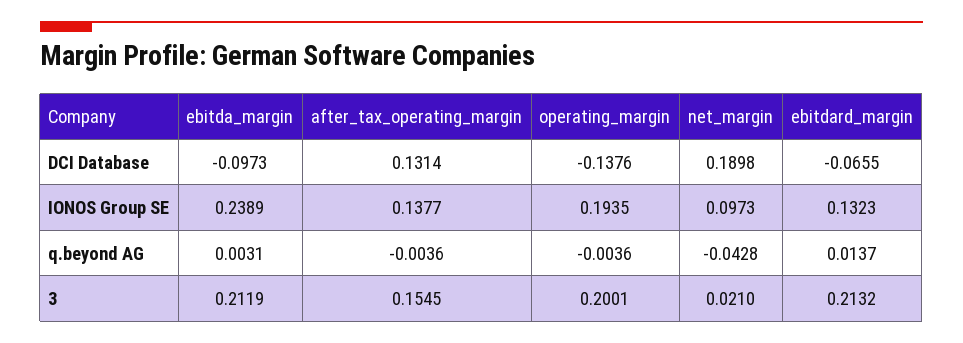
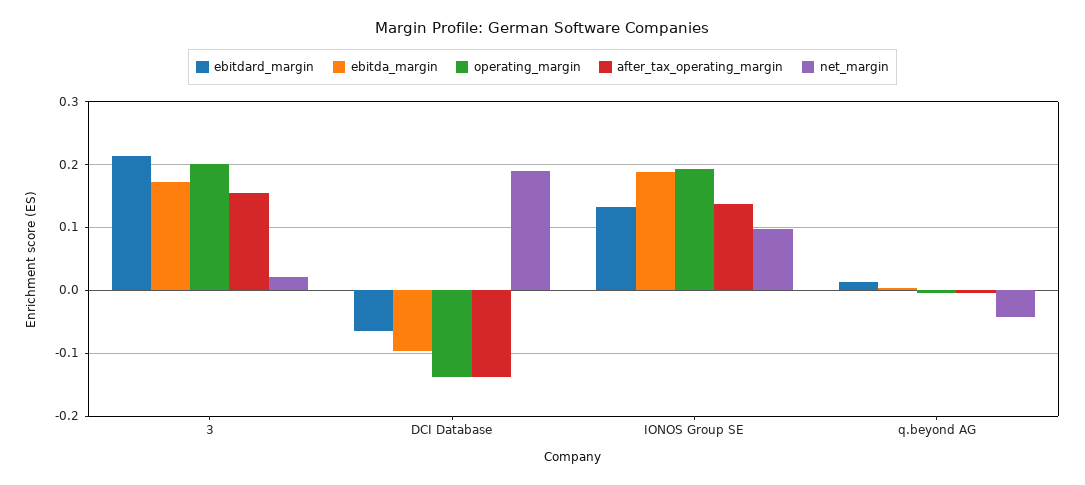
  {
    "ebitda_margin": {
      "DCI Database": -0.0973,
-     "IONOS Group SE": 0.2389,
+     "IONOS Group SE": 0.19,
      "q.beyond AG": 0.0031,
-     "3": 0.2119
+     "3": 0.17
    },
    "after_tax_operating_margin": {
-     "DCI Database": 0.1314,
+     "DCI Database": -0.14,
      "IONOS Group SE": 0.1377,
      "q.beyond AG": -0.0036,
      "3": 0.1545
    },
    "operating_margin": {
      "DCI Database": -0.1376,
      "IONOS Group SE": 0.1935,
      "q.beyond AG": -0.0036,
      "3": 0.2001
    },
    "net_margin": {
      "DCI Database": 0.1898,
      "IONOS Group SE": 0.0973,
      "q.beyond AG": -0.0428,
      "3": 0.021
    },
    "ebitdard_margin": {
      "DCI Database": -0.0655,
      "IONOS Group SE": 0.1323,
      "q.beyond AG": 0.0137,
      "3": 0.2132
    }
  }

